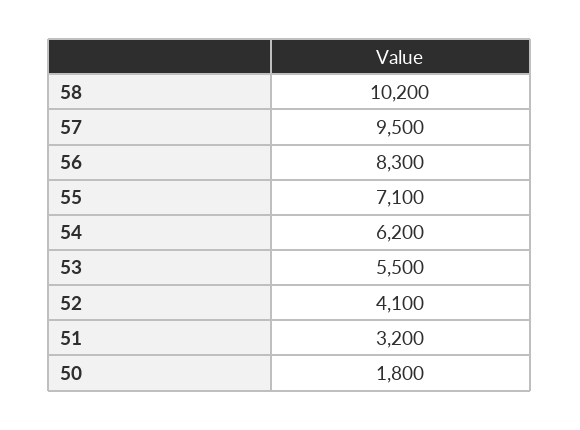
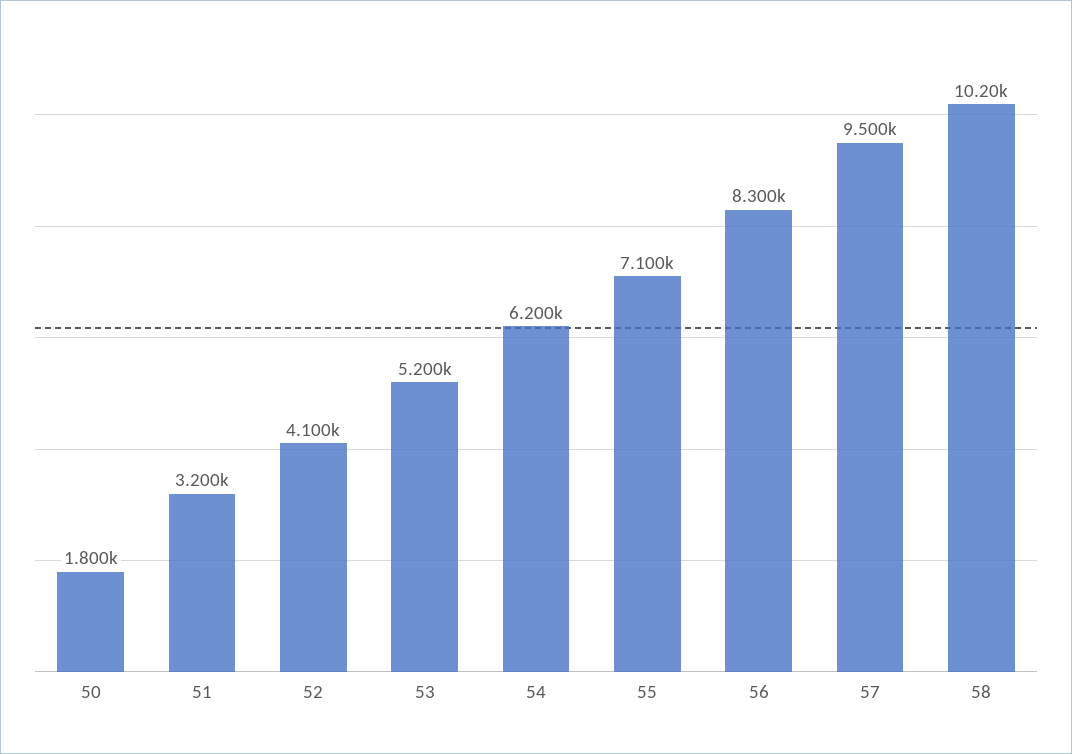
  {
    "58": 10200,
    "57": 9500,
    "56": 8300,
    "55": 7100,
    "54": 6200,
-   "53": 5500,
+   "53": 5200,
    "52": 4100,
    "51": 3200,
    "50": 1800
  }

